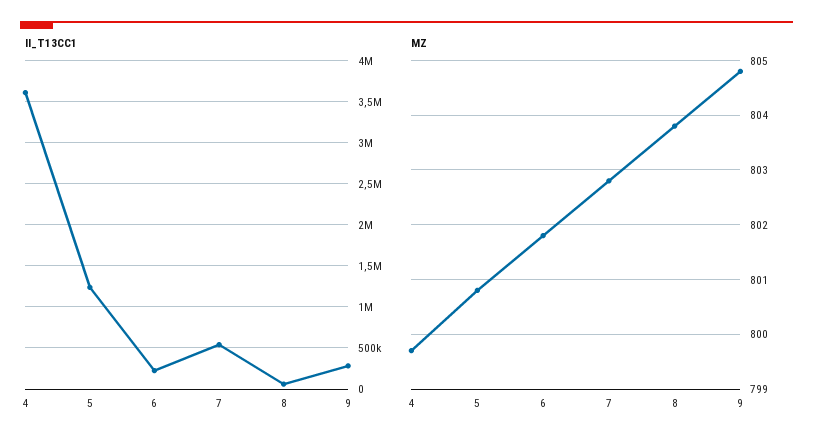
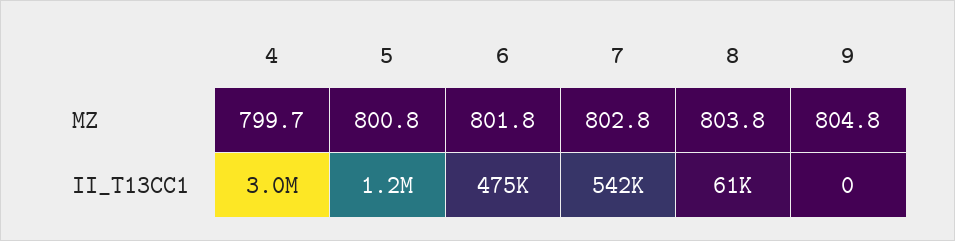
  {
    "II_T13CC1": {
-     "4": 3600000,
+     "4": 3000000,
      "5": 1200000,
-     "6": 200000,
+     "6": 475000,
      "7": 542000,
      "8": 61000,
-     "9": 300000
+     "9": 0
    },
    "MZ": {
      "4": 799.7,
      "5": 800.8,
      "6": 801.8,
      "7": 802.8,
      "8": 803.8,
      "9": 804.8
    }
  }

